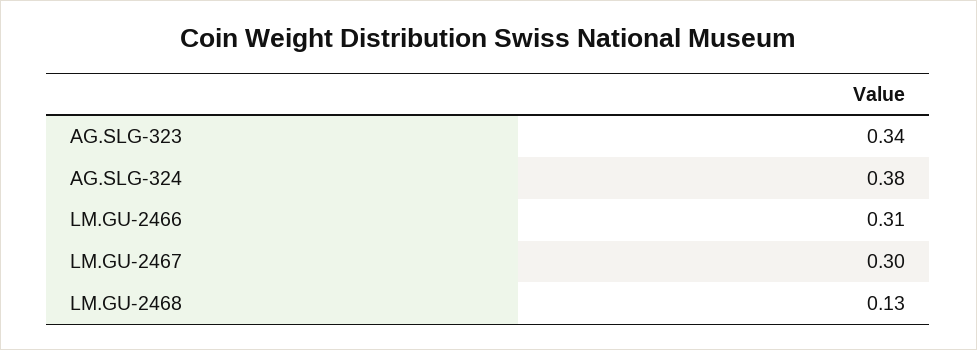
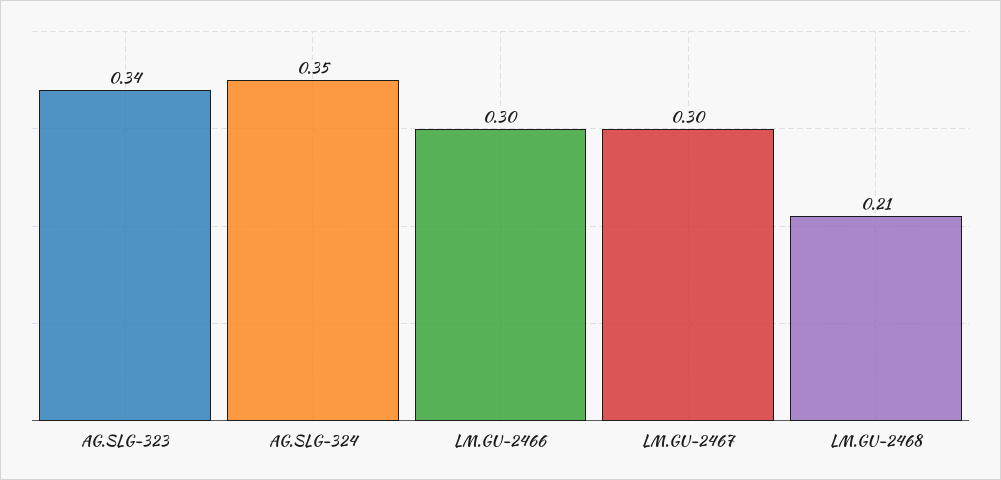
  {
    "AG.SLG-323": 0.34,
-   "AG.SLG-324": 0.38,
+   "AG.SLG-324": 0.35,
-   "LM.GU-2466": 0.31,
+   "LM.GU-2466": 0.3,
    "LM.GU-2467": 0.3,
-   "LM.GU-2468": 0.13
+   "LM.GU-2468": 0.21
  }

